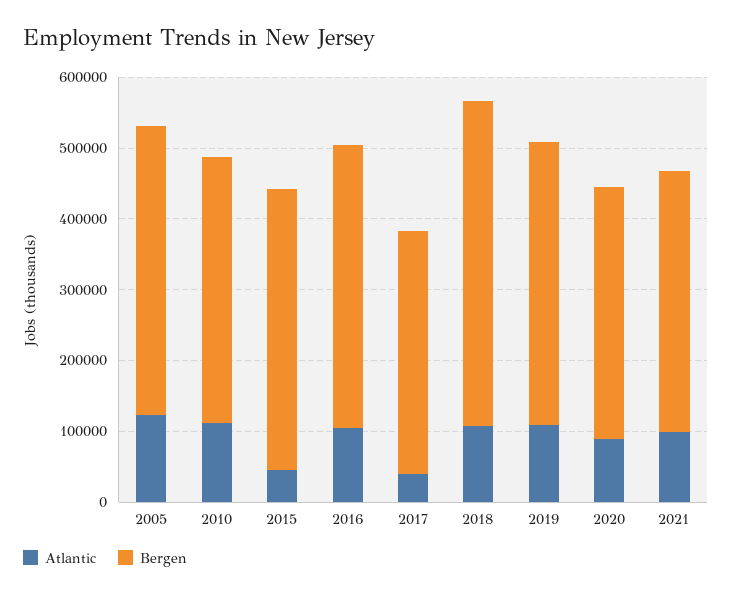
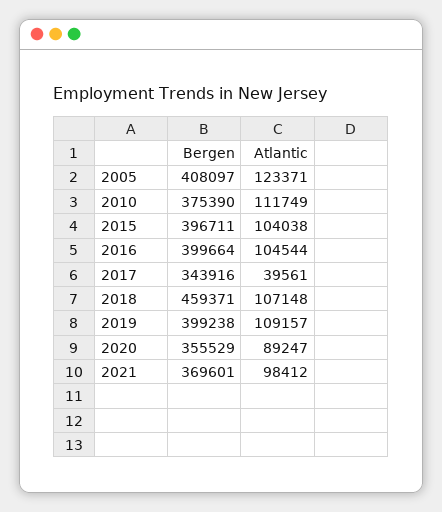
  {
    "Atlantic": {
      "2005": 123371,
      "2010": 111749,
-     "2015": 40000,
+     "2015": 104038,
      "2016": 104544,
      "2017": 39561,
      "2018": 107148,
      "2019": 109157,
      "2020": 89247,
      "2021": 98412
    },
    "Bergen": {
      "2005": 408097,
      "2010": 375390,
      "2015": 396711,
      "2016": 399664,
      "2017": 343916,
      "2018": 459371,
      "2019": 399238,
      "2020": 355529,
      "2021": 369601
    }
  }

